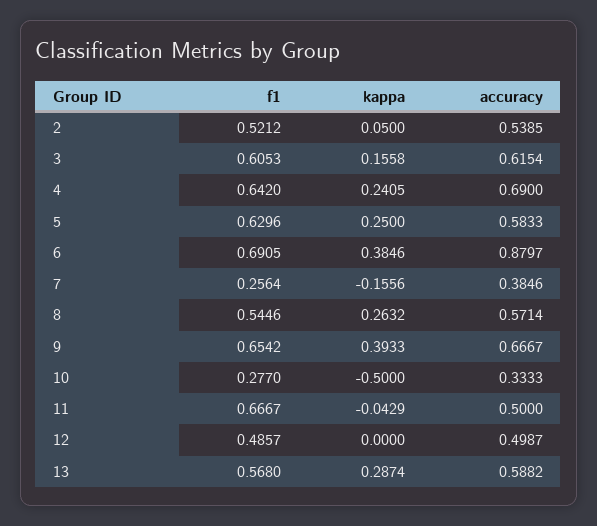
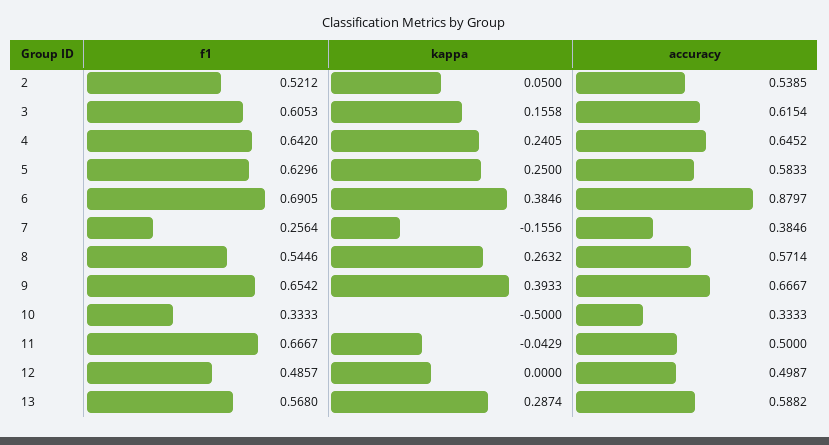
  {
    "f1": {
      "2": 0.5212,
      "3": 0.6053,
      "4": 0.642,
      "5": 0.6296,
      "6": 0.6905,
      "7": 0.2564,
      "8": 0.5446,
      "9": 0.6542,
-     "10": 0.277,
+     "10": 0.3333,
      "11": 0.6667,
      "12": 0.4857,
      "13": 0.568
    },
    "kappa": {
      "2": 0.05,
      "3": 0.1558,
      "4": 0.2405,
      "5": 0.25,
      "6": 0.3846,
      "7": -0.1556,
      "8": 0.2632,
      "9": 0.3933,
      "10": -0.5,
      "11": -0.0429,
      "12": 0,
      "13": 0.2874
    },
    "accuracy": {
      "2": 0.5385,
      "3": 0.6154,
-     "4": 0.69,
+     "4": 0.6452,
      "5": 0.5833,
      "6": 0.8797,
      "7": 0.3846,
      "8": 0.5714,
      "9": 0.6667,
      "10": 0.3333,
      "11": 0.5,
      "12": 0.4987,
      "13": 0.5882
    }
  }

